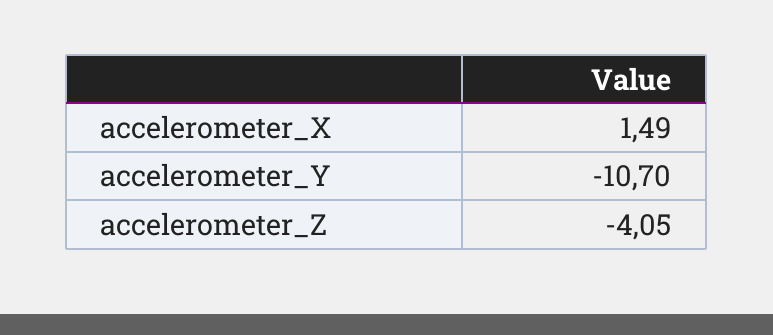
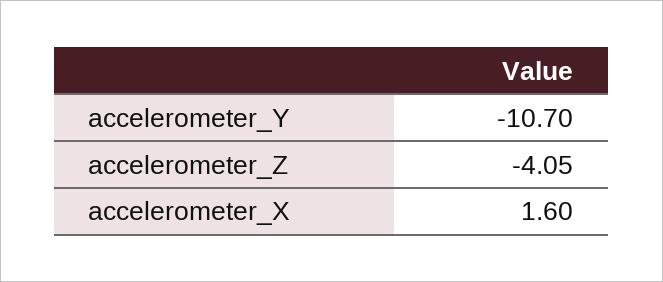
  {
-   "accelerometer_X": 1.49,
+   "accelerometer_X": 1.6,
    "accelerometer_Y": -10.7,
    "accelerometer_Z": -4.05
  }

